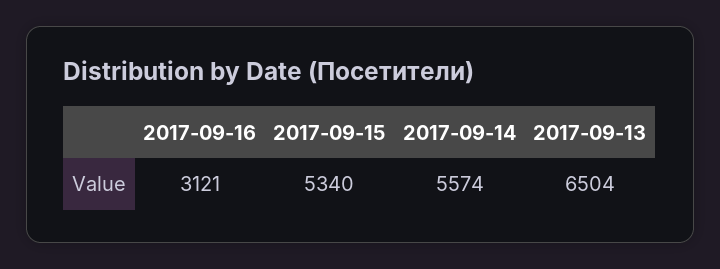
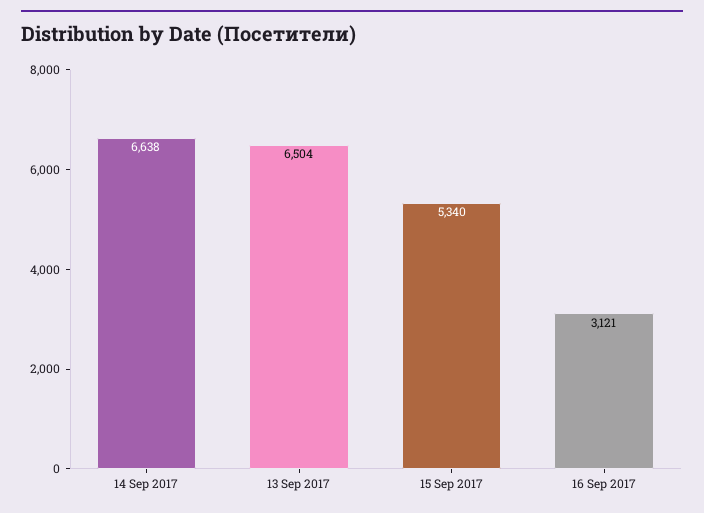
  {
    "2017-09-16": 3121,
    "2017-09-15": 5340,
-   "2017-09-14": 5574,
+   "2017-09-14": 6638,
    "2017-09-13": 6504
  }

